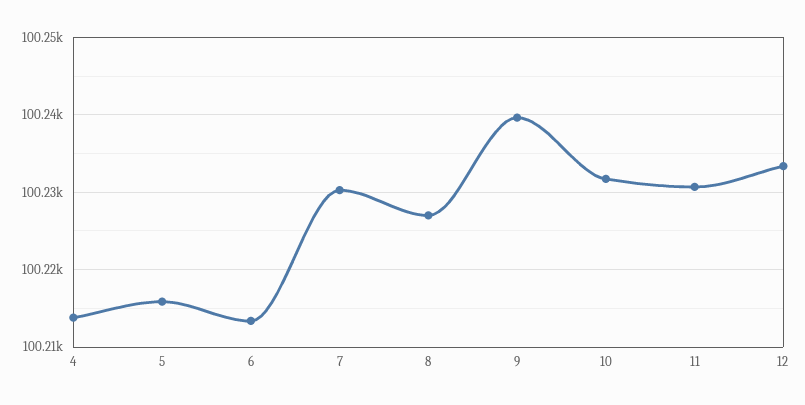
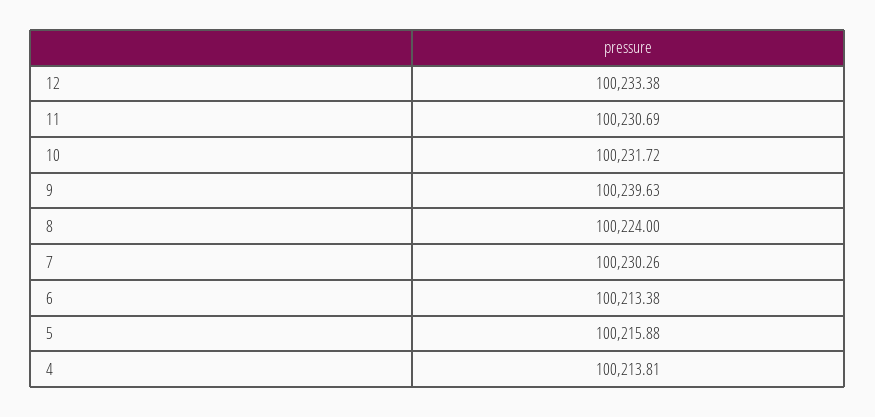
  {
    "4": 100213.81,
    "5": 100215.88,
    "6": 100213.38,
    "7": 100230.26,
-   "8": 100227,
+   "8": 100224,
    "9": 100239.63,
    "10": 100231.72,
    "11": 100230.69,
    "12": 100233.38
  }

